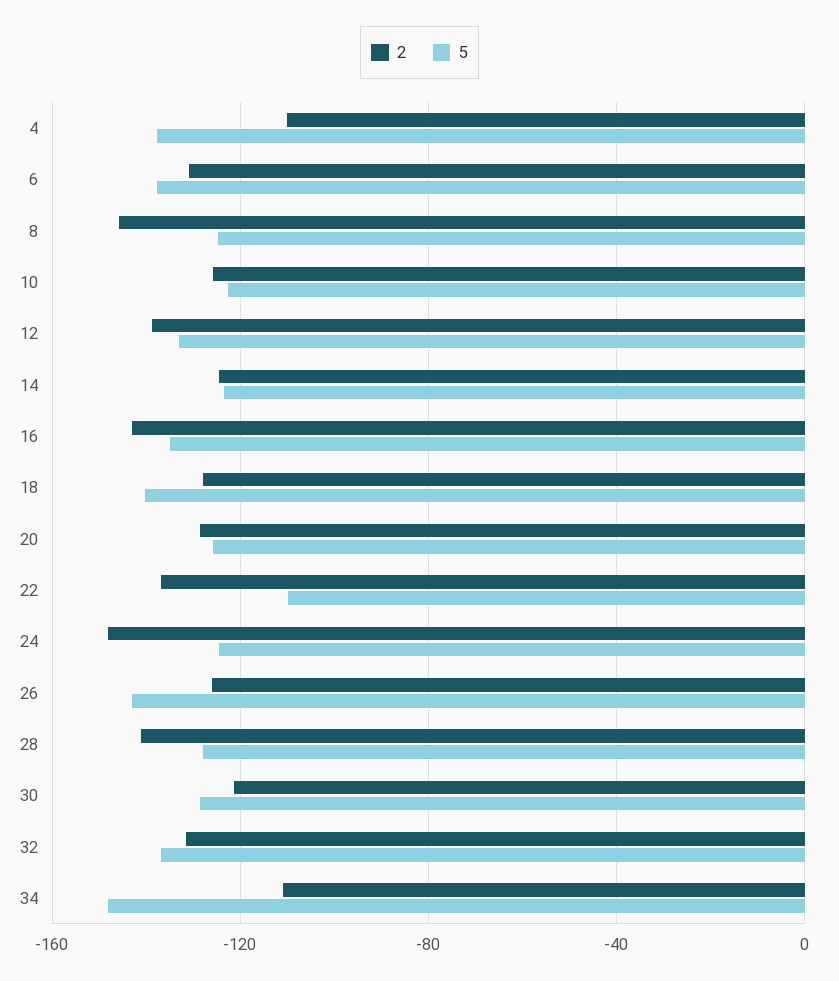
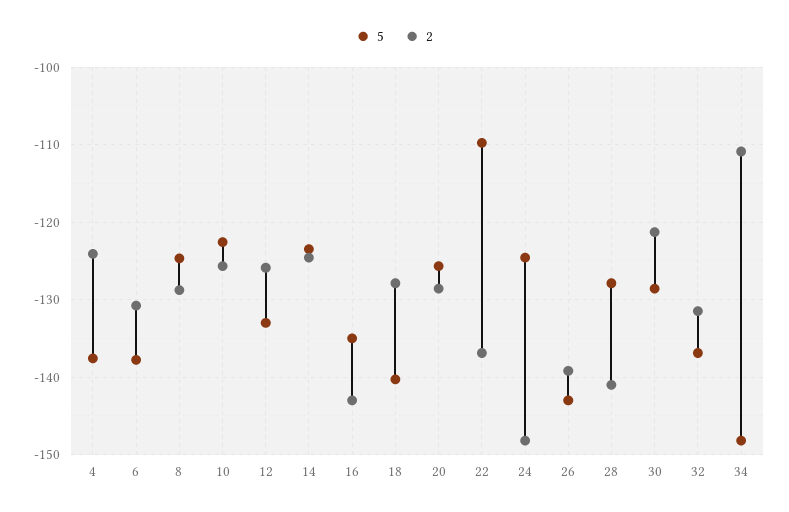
  {
    "2": {
-     "4": -110,
+     "4": -124,
      "6": -131,
-     "8": -145,
+     "8": -129,
      "10": -126,
-     "12": -140,
+     "12": -126,
      "14": -125,
      "16": -143,
      "18": -128,
      "20": -129,
      "22": -137,
      "24": -148,
-     "26": -125,
+     "26": -139,
      "28": -141,
      "30": -121,
      "32": -132,
      "34": -111
    },
    "5": {
      "4": -138,
      "6": -138,
      "8": -125,
      "10": -123,
      "12": -133,
      "14": -124,
      "16": -135,
      "18": -140,
      "20": -126,
      "22": -110,
      "24": -125,
      "26": -143,
      "28": -128,
      "30": -129,
      "32": -137,
      "34": -148
    }
  }

